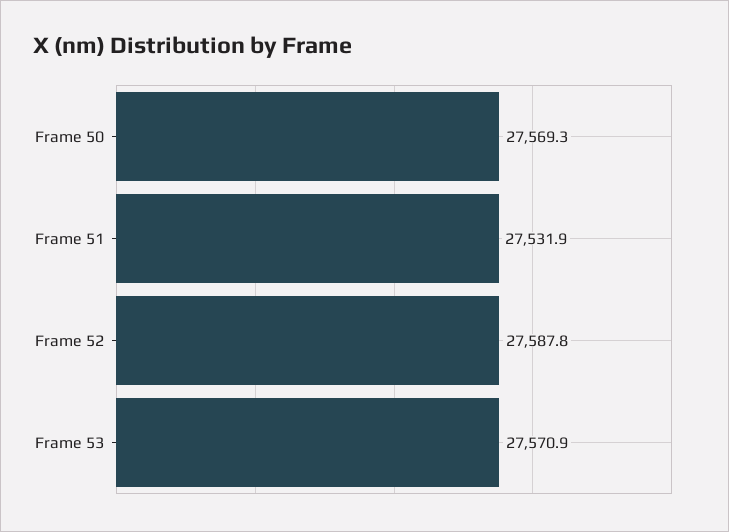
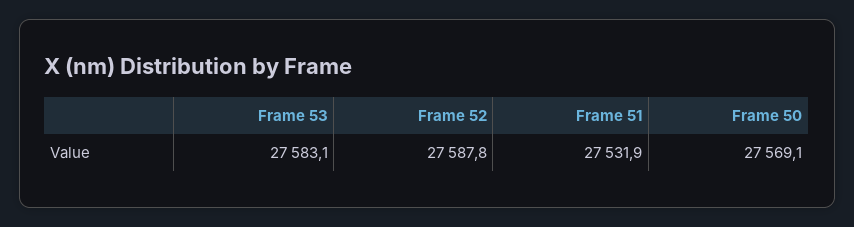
  {
-   "Frame 50": 27569.3,
+   "Frame 50": 27569.1,
    "Frame 51": 27531.9,
    "Frame 52": 27587.8,
-   "Frame 53": 27570.9
+   "Frame 53": 27583.1
  }

